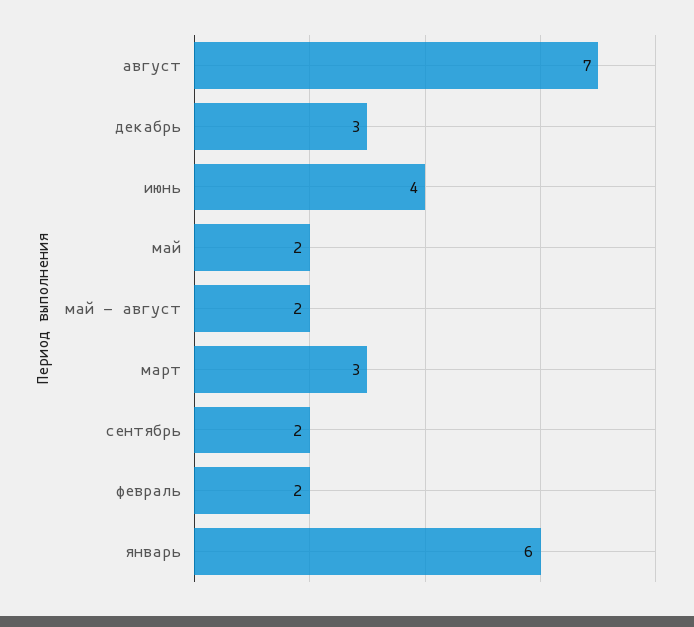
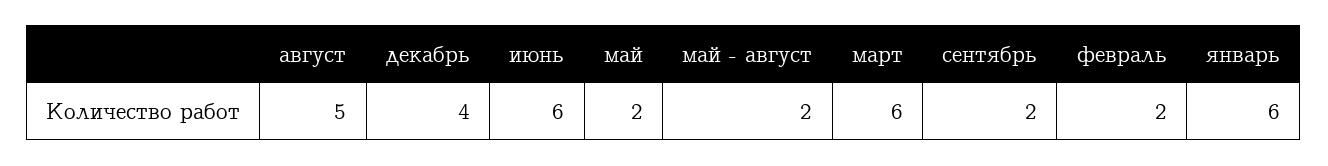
  {
-   "август": 7,
+   "август": 5,
-   "декабрь": 3,
+   "декабрь": 4,
-   "июнь": 4,
+   "июнь": 6,
    "май": 2,
    "май - август": 2,
-   "март": 3,
+   "март": 6,
    "сентябрь": 2,
    "февраль": 2,
    "январь": 6
  }

